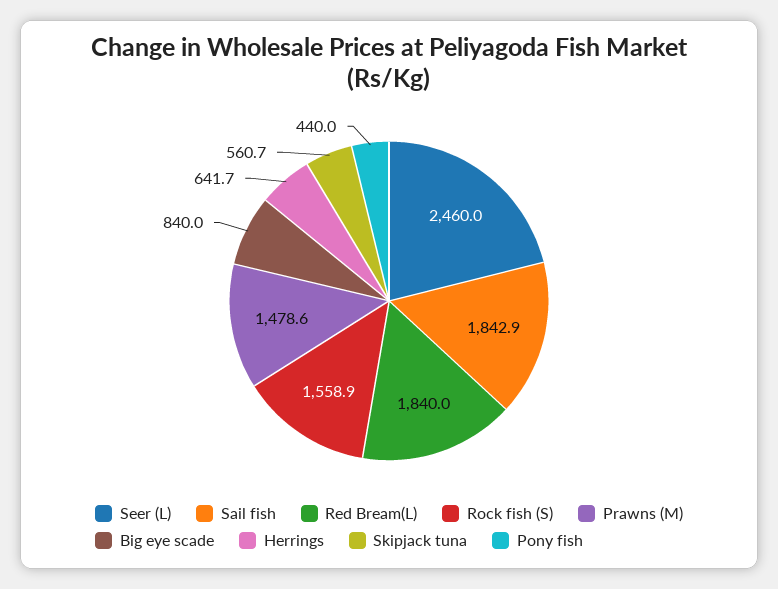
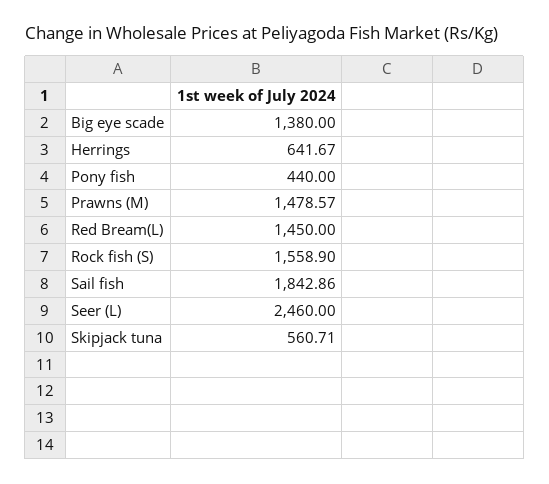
  {
    "Seer (L)": 2460,
    "Sail fish": 1842.86,
-   "Red Bream(L)": 1840,
+   "Red Bream(L)": 1450,
    "Rock fish (S)": 1558.9,
    "Prawns (M)": 1478.57,
-   "Big eye scade": 840,
+   "Big eye scade": 1380,
    "Herrings": 641.67,
    "Skipjack tuna": 560.71,
    "Pony fish": 440
  }

